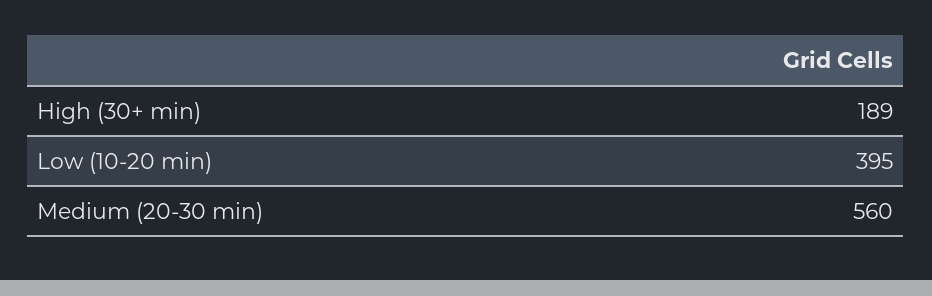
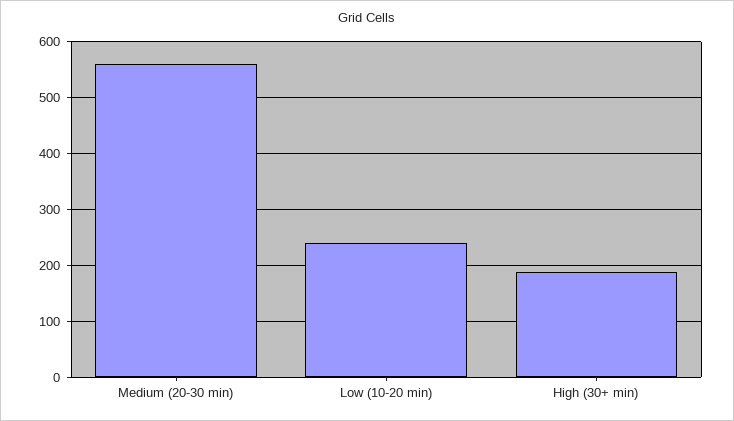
  {
    "High (30+ min)": 189,
-   "Low (10-20 min)": 395,
+   "Low (10-20 min)": 240,
    "Medium (20-30 min)": 560
  }

